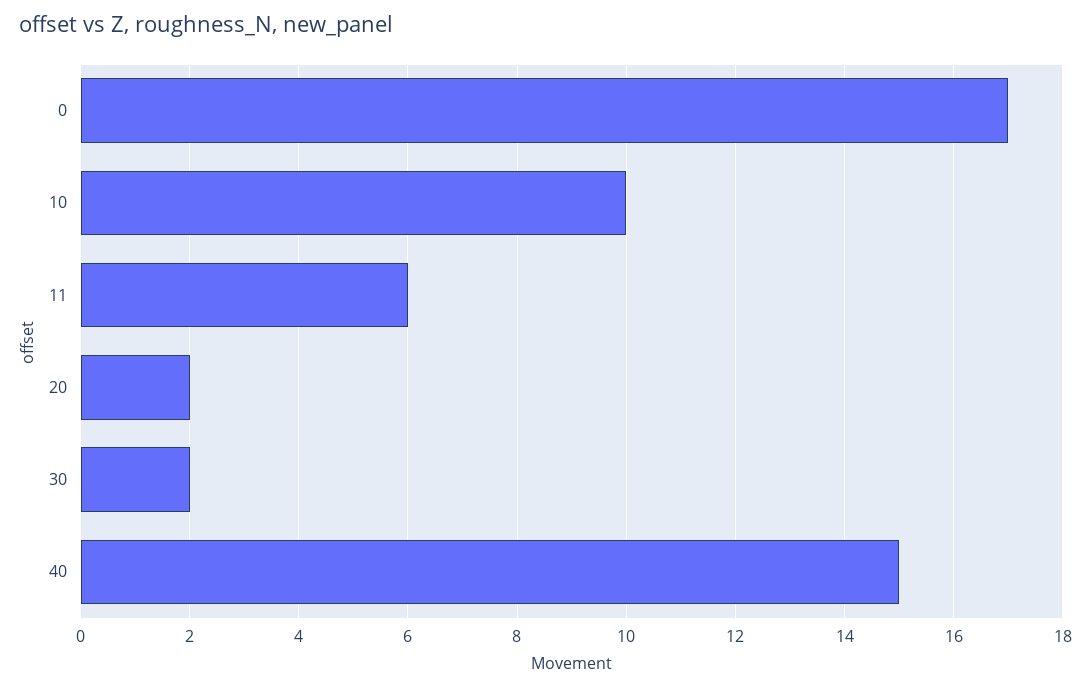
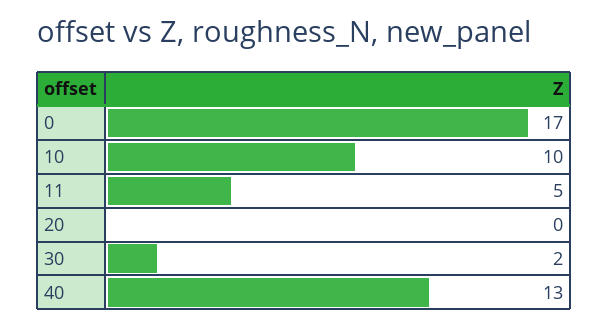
  {
    "0": 17,
    "10": 10,
-   "11": 6,
+   "11": 5,
-   "20": 2,
+   "20": 0,
    "30": 2,
-   "40": 15
+   "40": 13
  }

